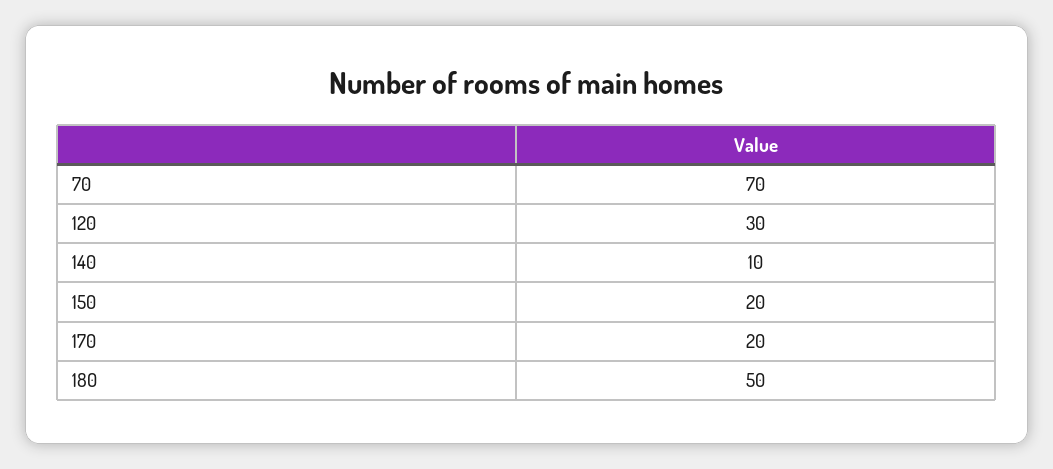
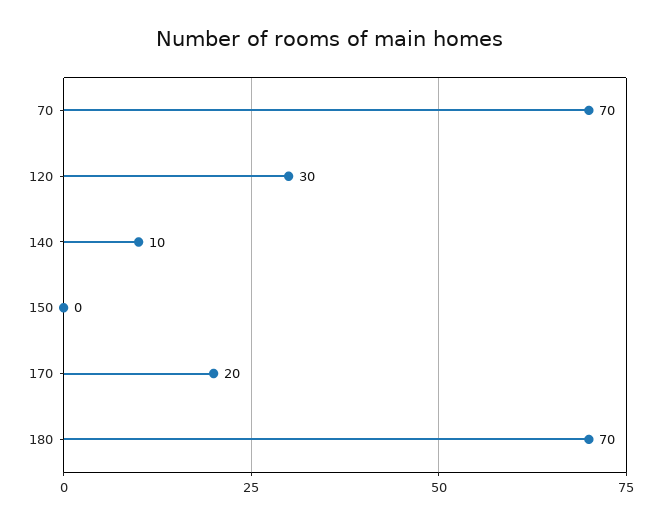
  {
    "70": 70,
    "120": 30,
    "140": 10,
-   "150": 20,
+   "150": 0,
    "170": 20,
-   "180": 50
+   "180": 70
  }

